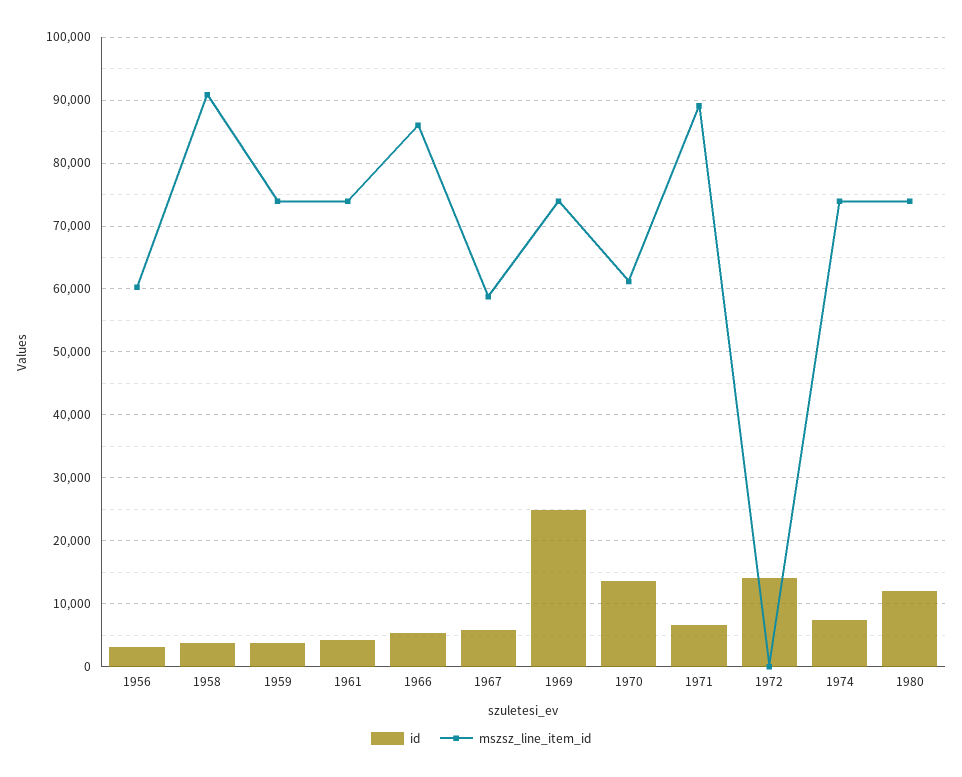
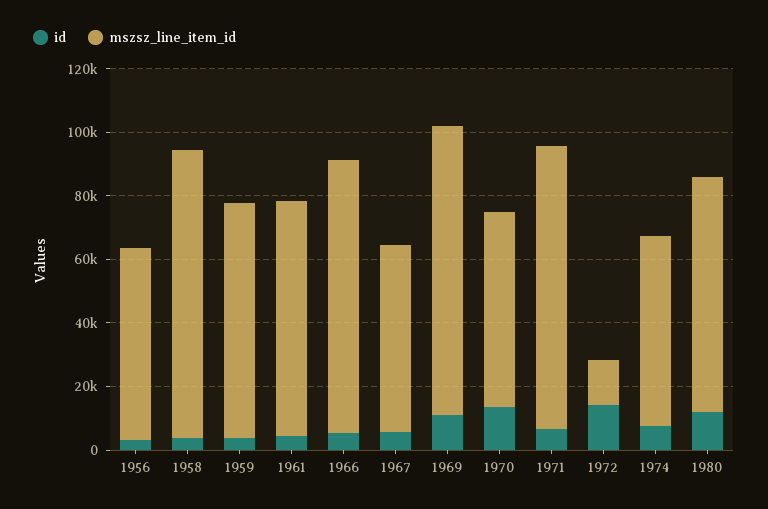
  {
    "id": {
      "1956": 3000,
      "1958": 4000,
      "1959": 4000,
      "1961": 4000,
      "1966": 5000,
      "1967": 6000,
-     "1969": 25000,
+     "1969": 10000,
      "1970": 14000,
      "1971": 7000,
      "1972": 14000,
      "1974": 7000,
      "1980": 12000
    },
    "mszsz_line_item_id": {
      "1956": 60000,
      "1958": 91000,
      "1959": 74000,
      "1961": 74000,
      "1966": 86000,
      "1967": 59000,
-     "1969": 74000,
+     "1969": 90000,
      "1970": 61000,
      "1971": 89000,
-     "1972": 0,
+     "1972": 15000,
-     "1974": 74000,
+     "1974": 60000,
      "1980": 74000
    }
  }

